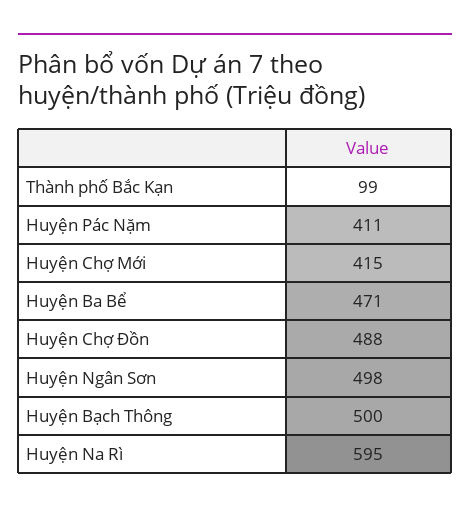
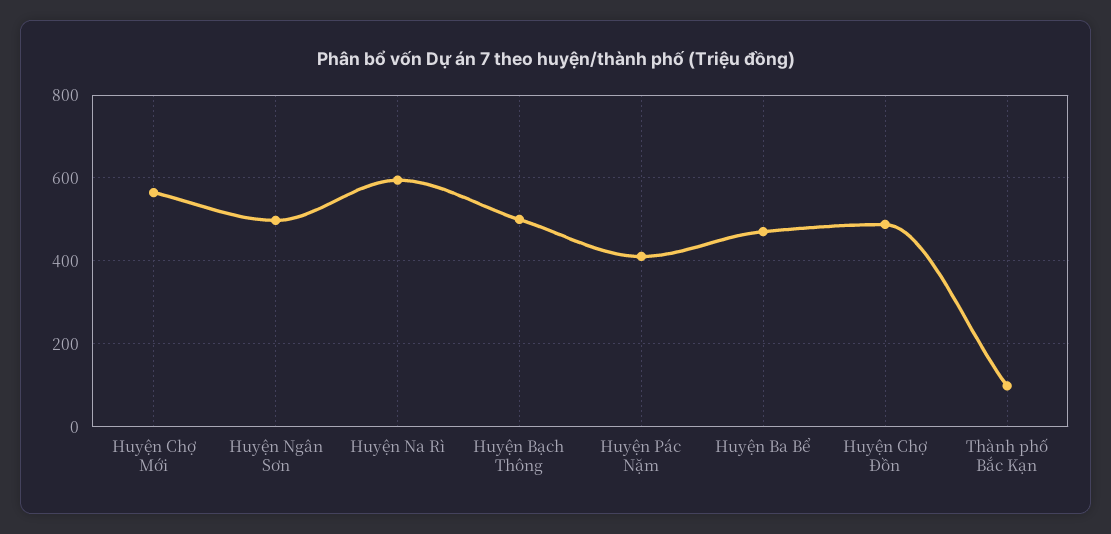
  {
    "Thành phố Bắc Kạn": 99,
    "Huyện Pác Nặm": 411,
-   "Huyện Chợ Mới": 415,
+   "Huyện Chợ Mới": 560,
    "Huyện Ba Bể": 471,
    "Huyện Chợ Đồn": 488,
    "Huyện Ngân Sơn": 498,
    "Huyện Bạch Thông": 500,
    "Huyện Na Rì": 595
  }

